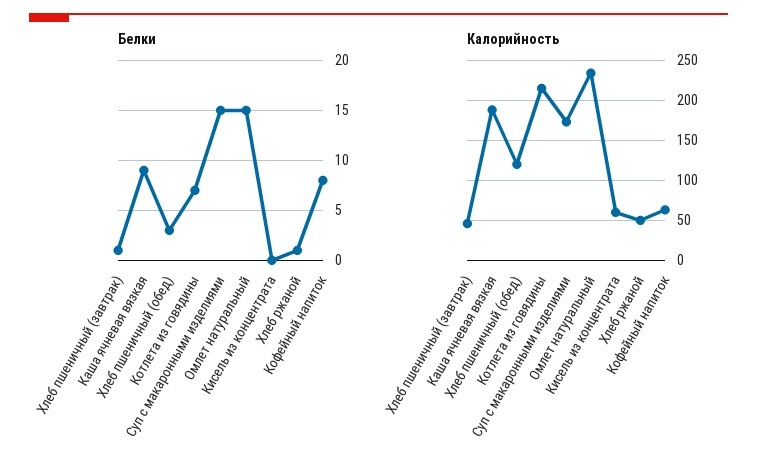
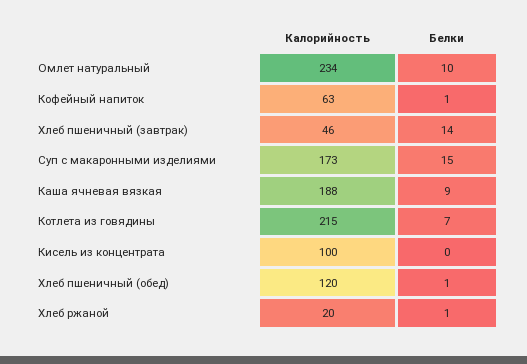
  {
    "Белки": {
-     "Хлеб пшеничный (завтрак)": 1,
+     "Хлеб пшеничный (завтрак)": 14,
      "Каша ячневая вязкая": 9,
-     "Хлеб пшеничный (обед)": 3,
+     "Хлеб пшеничный (обед)": 1,
      "Котлета из говядины": 7,
      "Суп с макаронными изделиями": 15,
-     "Омлет натуральный": 15,
+     "Омлет натуральный": 10,
      "Кисель из концентрата": 0,
      "Хлеб ржаной": 1,
-     "Кофейный напиток": 8
+     "Кофейный напиток": 1
    },
    "Калорийность": {
      "Хлеб пшеничный (завтрак)": 46,
      "Каша ячневая вязкая": 188,
      "Хлеб пшеничный (обед)": 120,
      "Котлета из говядины": 215,
      "Суп с макаронными изделиями": 173,
      "Омлет натуральный": 234,
-     "Кисель из концентрата": 60,
+     "Кисель из концентрата": 100,
-     "Хлеб ржаной": 50,
+     "Хлеб ржаной": 20,
      "Кофейный напиток": 63
    }
  }

